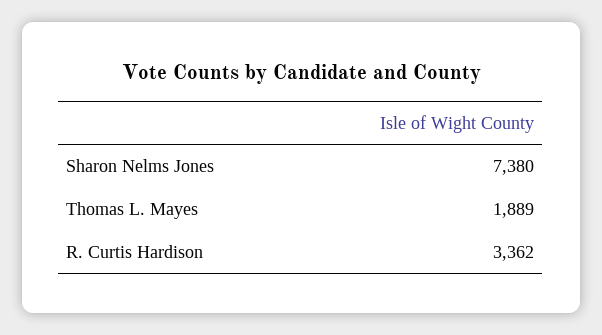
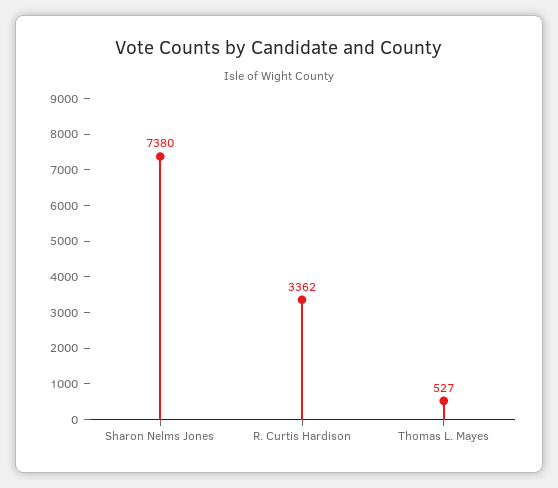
  {
    "Sharon Nelms Jones": 7380,
-   "Thomas L. Mayes": 1889,
+   "Thomas L. Mayes": 527,
    "R. Curtis Hardison": 3362
  }

